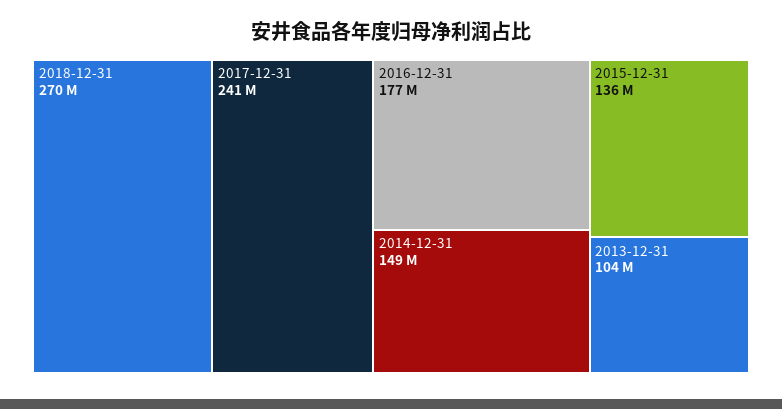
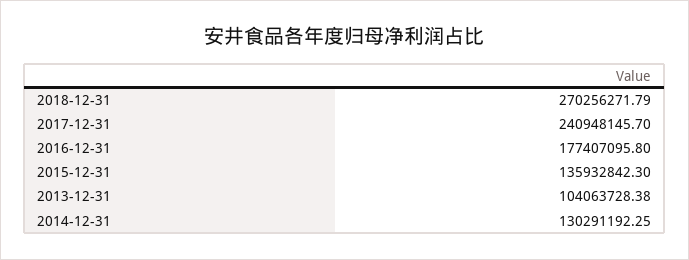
  {
    "2018-12-31": 270256271.79,
    "2017-12-31": 240948145.7,
    "2016-12-31": 177407095.8,
-   "2014-12-31": 149000000,
+   "2014-12-31": 130291192.25,
    "2015-12-31": 135932842.3,
    "2013-12-31": 104063728.38
  }

